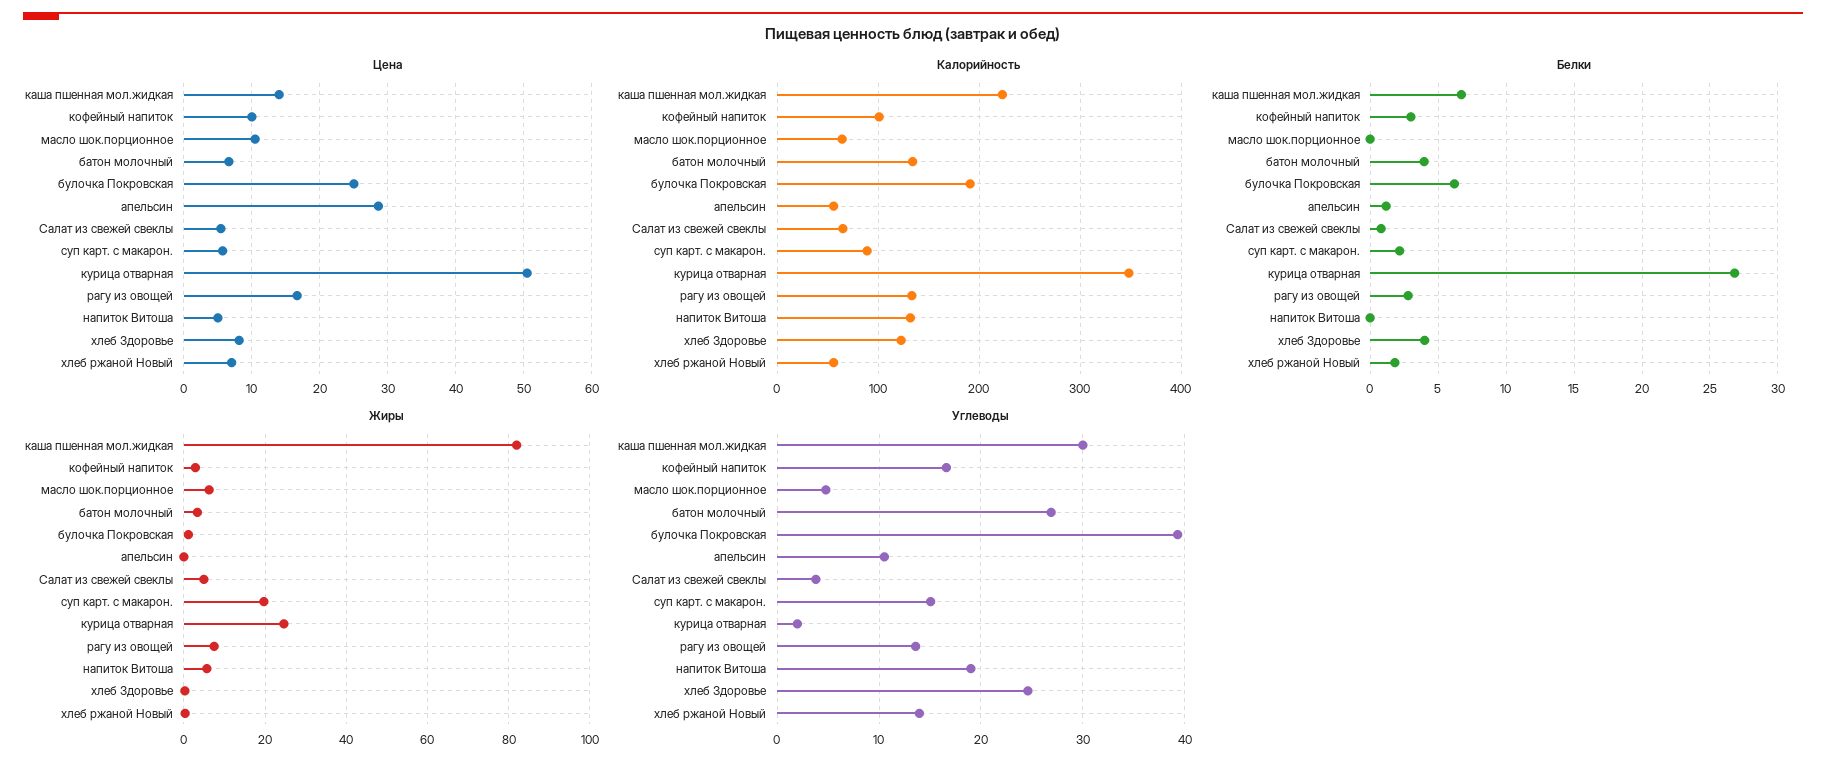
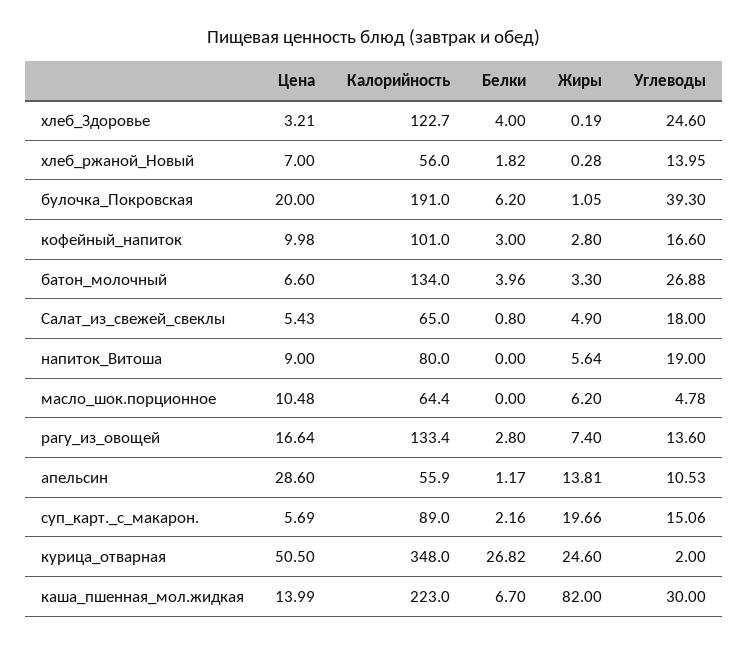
  {
    "Цена": {
      "каша пшенная мол.жидкая": 13.99,
      "кофейный напиток": 9.98,
      "масло шок.порционное": 10.48,
      "батон молочный": 6.6,
-     "булочка Покровская": 25,
+     "булочка Покровская": 20,
      "апельсин": 28.6,
      "Салат из свежей свеклы": 5.43,
      "суп карт. с макарон.": 5.69,
      "курица отварная": 50.5,
      "рагу из овощей": 16.64,
-     "напиток Витоша": 5,
+     "напиток Витоша": 9,
-     "хлеб Здоровье": 8,
+     "хлеб Здоровье": 3.21,
      "хлеб ржаной Новый": 7
    },
    "Калорийность": {
      "каша пшенная мол.жидкая": 223,
      "кофейный напиток": 101,
      "масло шок.порционное": 64.4,
      "батон молочный": 134,
      "булочка Покровская": 191,
      "апельсин": 55.9,
      "Салат из свежей свеклы": 65,
      "суп карт. с макарон.": 89,
      "курица отварная": 348,
      "рагу из овощей": 133.4,
-     "напиток Витоша": 130,
+     "напиток Витоша": 80,
      "хлеб Здоровье": 122.7,
      "хлеб ржаной Новый": 56
    },
    "Белки": {
      "каша пшенная мол.жидкая": 6.7,
      "кофейный напиток": 3,
      "масло шок.порционное": 0,
      "батон молочный": 3.96,
      "булочка Покровская": 6.2,
      "апельсин": 1.17,
      "Салат из свежей свеклы": 0.8,
      "суп карт. с макарон.": 2.16,
      "курица отварная": 26.82,
      "рагу из овощей": 2.8,
      "напиток Витоша": 0,
      "хлеб Здоровье": 4,
      "хлеб ржаной Новый": 1.82
    },
    "Жиры": {
      "каша пшенная мол.жидкая": 82,
      "кофейный напиток": 2.8,
      "масло шок.порционное": 6.2,
      "батон молочный": 3.3,
      "булочка Покровская": 1.05,
-     "апельсин": 0,
+     "апельсин": 13.81,
      "Салат из свежей свеклы": 4.9,
      "суп карт. с макарон.": 19.66,
      "курица отварная": 24.6,
      "рагу из овощей": 7.4,
      "напиток Витоша": 5.64,
      "хлеб Здоровье": 0.19,
      "хлеб ржаной Новый": 0.28
    },
    "Углеводы": {
      "каша пшенная мол.жидкая": 30,
      "кофейный напиток": 16.6,
      "масло шок.порционное": 4.78,
      "батон молочный": 26.88,
      "булочка Покровская": 39.3,
      "апельсин": 10.53,
-     "Салат из свежей свеклы": 4,
+     "Салат из свежей свеклы": 18,
      "суп карт. с макарон.": 15.06,
      "курица отварная": 2,
      "рагу из овощей": 13.6,
      "напиток Витоша": 19,
      "хлеб Здоровье": 24.6,
      "хлеб ржаной Новый": 13.95
    }
  }

